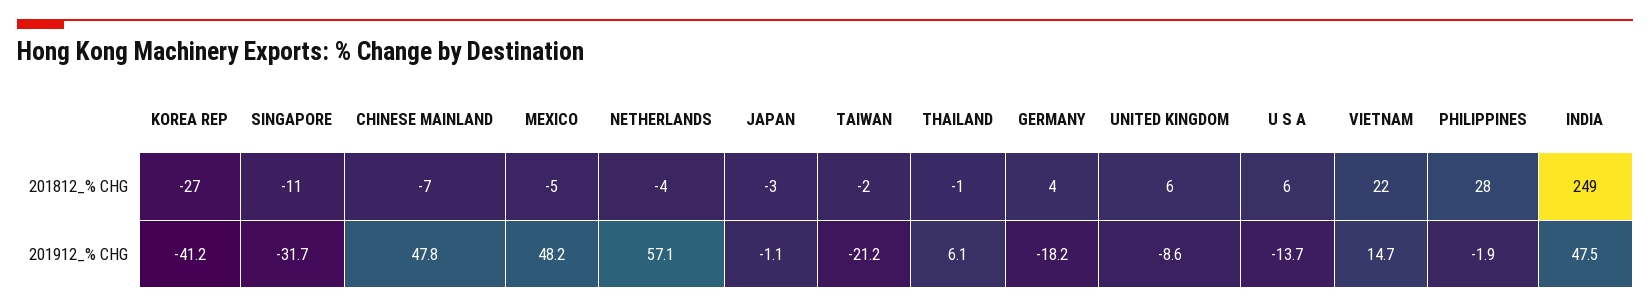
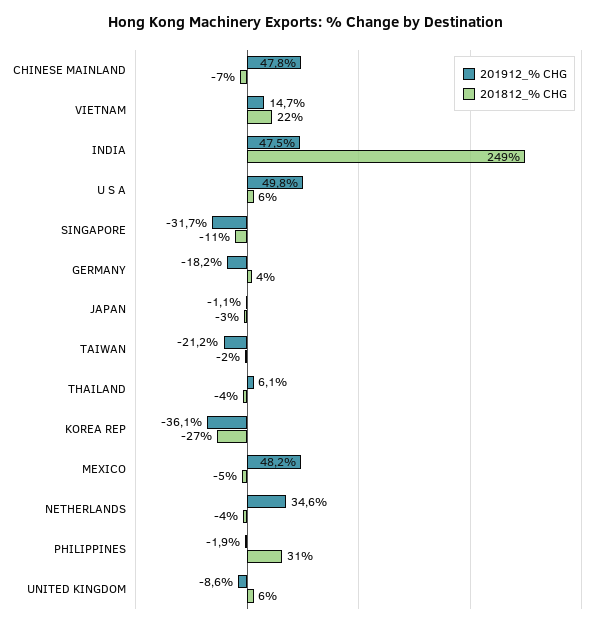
  {
    "201812_% CHG": {
      "KOREA REP": -27,
      "SINGAPORE": -11,
      "CHINESE MAINLAND": -7,
      "MEXICO": -5,
      "NETHERLANDS": -4,
      "JAPAN": -3,
      "TAIWAN": -2,
-     "THAILAND": -1,
+     "THAILAND": -4,
      "GERMANY": 4,
      "UNITED KINGDOM": 6,
      "U S A": 6,
      "VIETNAM": 22,
-     "PHILIPPINES": 28,
+     "PHILIPPINES": 31,
      "INDIA": 249
    },
    "201912_% CHG": {
-     "KOREA REP": -41.2,
+     "KOREA REP": -36.1,
      "SINGAPORE": -31.7,
      "CHINESE MAINLAND": 47.8,
      "MEXICO": 48.2,
-     "NETHERLANDS": 57.1,
+     "NETHERLANDS": 34.6,
      "JAPAN": -1.1,
      "TAIWAN": -21.2,
      "THAILAND": 6.1,
      "GERMANY": -18.2,
      "UNITED KINGDOM": -8.6,
-     "U S A": -13.7,
+     "U S A": 49.8,
      "VIETNAM": 14.7,
      "PHILIPPINES": -1.9,
      "INDIA": 47.5
    }
  }

